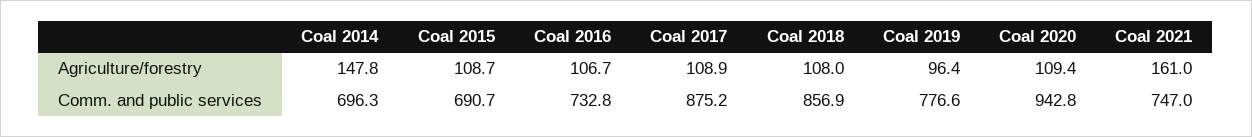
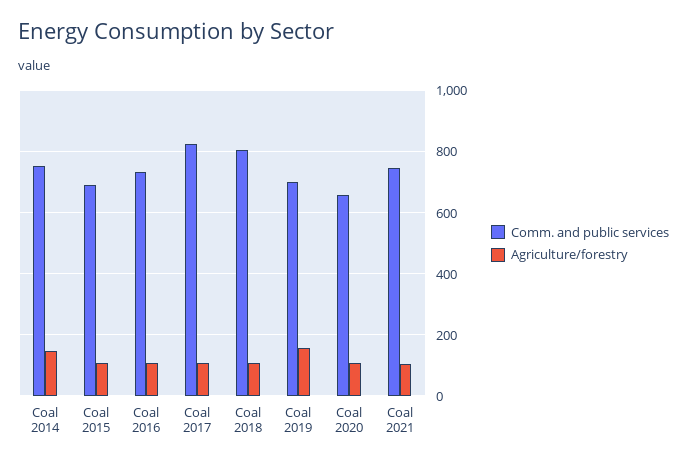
  {
    "Agriculture/forestry": {
      "Coal 2014": 147.8,
      "Coal 2015": 108.7,
      "Coal 2016": 106.7,
      "Coal 2017": 108.9,
      "Coal 2018": 108,
-     "Coal 2019": 96.4,
+     "Coal 2019": 160,
      "Coal 2020": 109.4,
-     "Coal 2021": 161
+     "Coal 2021": 100
    },
    "Comm. and public services": {
-     "Coal 2014": 696.3,
+     "Coal 2014": 760,
      "Coal 2015": 690.7,
      "Coal 2016": 732.8,
-     "Coal 2017": 875.2,
+     "Coal 2017": 820,
-     "Coal 2018": 856.9,
+     "Coal 2018": 800,
-     "Coal 2019": 776.6,
+     "Coal 2019": 700,
-     "Coal 2020": 942.8,
+     "Coal 2020": 660,
      "Coal 2021": 747
    }
  }

